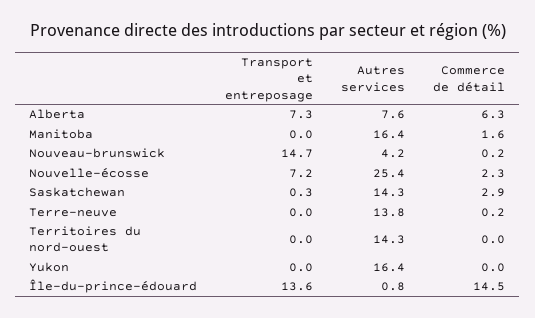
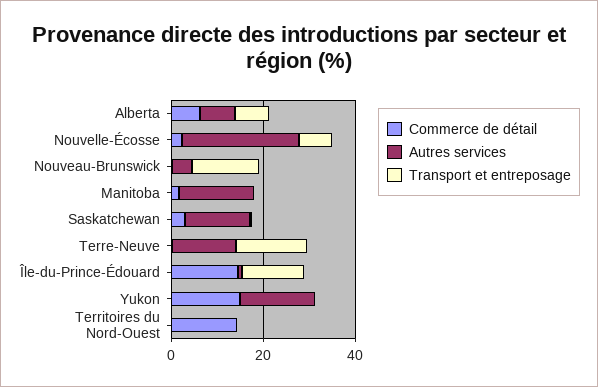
  {
    "Transport et entreposage": {
      "Alberta": 7.3,
      "Manitoba": 0,
      "Nouveau-brunswick": 14.7,
      "Nouvelle-écosse": 7.2,
      "Saskatchewan": 0.3,
-     "Terre-neuve": 0,
+     "Terre-neuve": 15,
      "Territoires du nord-ouest": 0,
      "Yukon": 0,
      "Île-du-prince-édouard": 13.6
    },
    "Autres services": {
      "Alberta": 7.6,
      "Manitoba": 16.4,
      "Nouveau-brunswick": 4.2,
      "Nouvelle-écosse": 25.4,
      "Saskatchewan": 14.3,
      "Terre-neuve": 13.8,
-     "Territoires du nord-ouest": 14.3,
+     "Territoires du nord-ouest": 0,
      "Yukon": 16.4,
      "Île-du-prince-édouard": 0.8
    },
    "Commerce de détail": {
      "Alberta": 6.3,
      "Manitoba": 1.6,
      "Nouveau-brunswick": 0.2,
      "Nouvelle-écosse": 2.3,
      "Saskatchewan": 2.9,
      "Terre-neuve": 0.2,
-     "Territoires du nord-ouest": 0,
+     "Territoires du nord-ouest": 15,
-     "Yukon": 0,
+     "Yukon": 15,
      "Île-du-prince-édouard": 14.5
    }
  }

